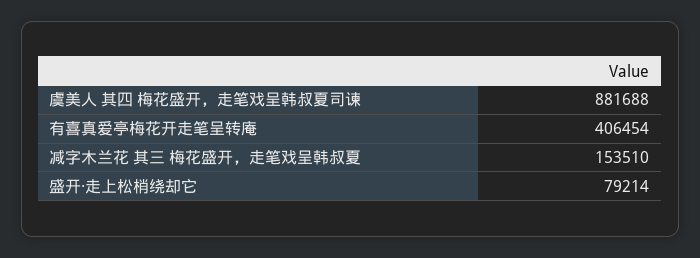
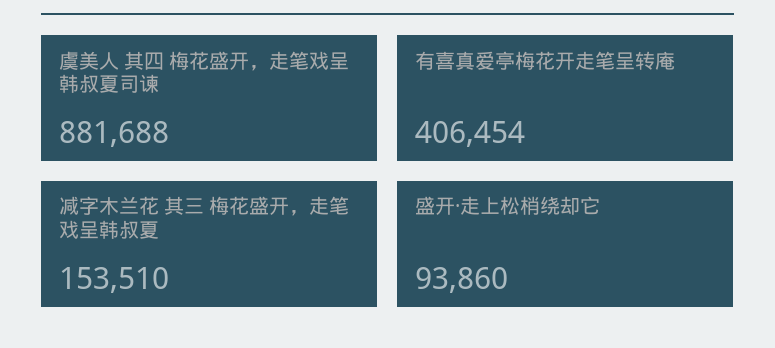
  {
    "虞美人 其四 梅花盛开，走笔戏呈韩叔夏司谏": 881688,
    "有喜真爱亭梅花开走笔呈转庵": 406454,
    "减字木兰花 其三 梅花盛开，走笔戏呈韩叔夏": 153510,
-   "盛开·走上松梢绕却它": 79214
+   "盛开·走上松梢绕却它": 93860
  }

